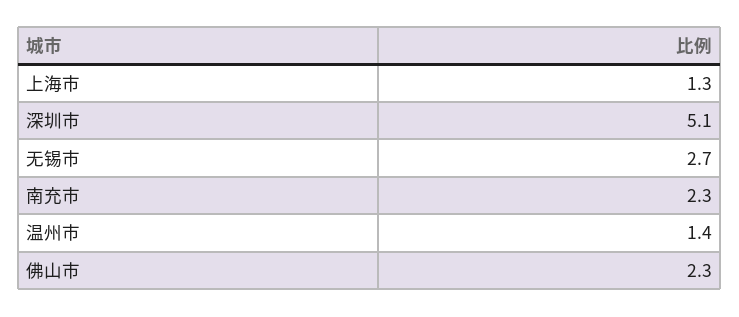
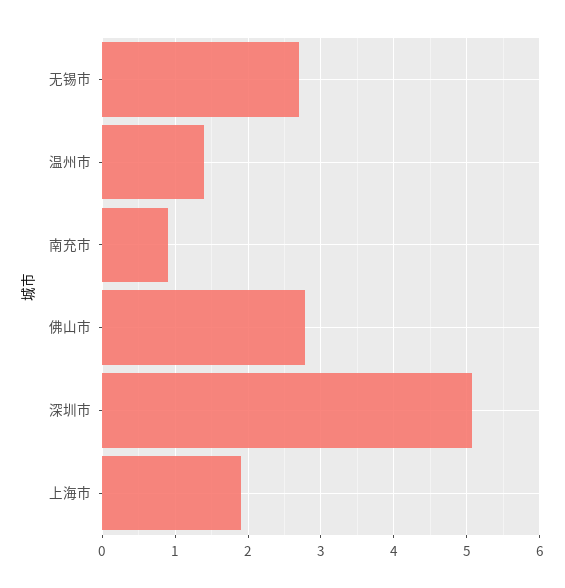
  {
-   "上海市": 1.3,
+   "上海市": 1.9,
    "深圳市": 5.1,
    "无锡市": 2.7,
-   "南充市": 2.3,
+   "南充市": 0.9,
    "温州市": 1.4,
-   "佛山市": 2.3
+   "佛山市": 2.8
  }

